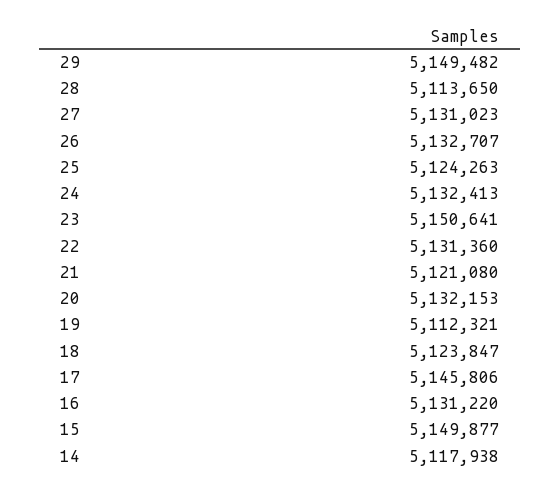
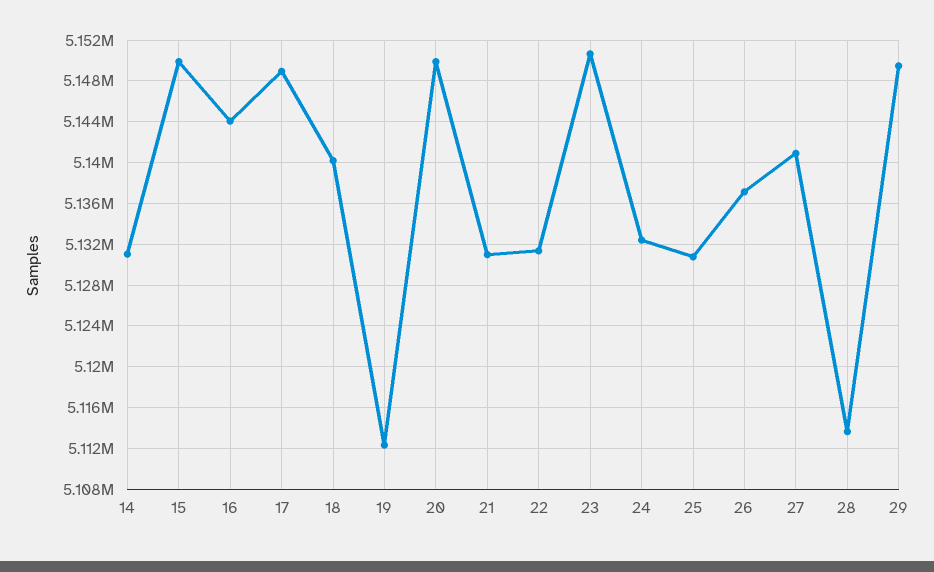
  {
    "29": 5149482,
    "28": 5113650,
-   "27": 5131023,
+   "27": 5141000,
-   "26": 5132707,
+   "26": 5137000,
-   "25": 5124263,
+   "25": 5131000,
    "24": 5132413,
    "23": 5150641,
    "22": 5131360,
-   "21": 5121080,
+   "21": 5131000,
-   "20": 5132153,
+   "20": 5150000,
    "19": 5112321,
-   "18": 5123847,
+   "18": 5140000,
-   "17": 5145806,
+   "17": 5149000,
-   "16": 5131220,
+   "16": 5144000,
    "15": 5149877,
-   "14": 5117938
+   "14": 5131000
  }

